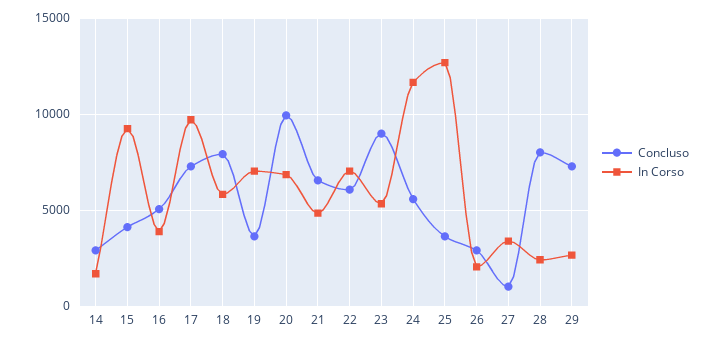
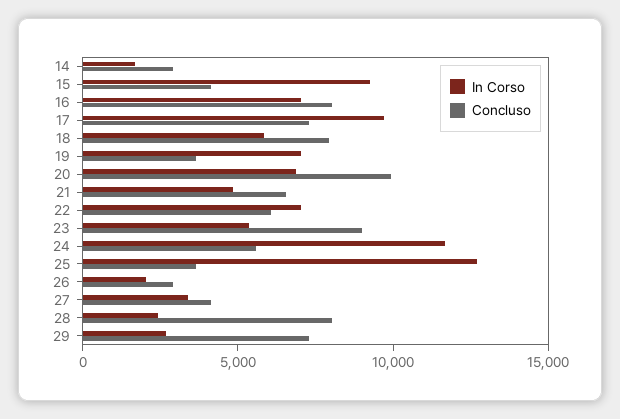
  {
    "Concluso": {
      "14": 3000,
      "15": 4000,
-     "16": 5000,
+     "16": 8000,
      "17": 7500,
      "18": 8000,
      "19": 3500,
      "20": 10000,
      "21": 6500,
      "22": 6000,
      "23": 9000,
      "24": 5500,
      "25": 3500,
      "26": 3000,
-     "27": 1000,
+     "27": 4000,
      "28": 8000,
      "29": 7500
    },
    "In Corso": {
      "14": 1500,
      "15": 9500,
-     "16": 4000,
+     "16": 7000,
      "17": 9500,
      "18": 6000,
      "19": 7000,
      "20": 7000,
      "21": 5000,
      "22": 7000,
      "23": 5500,
      "24": 11500,
      "25": 12500,
      "26": 2000,
      "27": 3500,
      "28": 2500,
      "29": 2500
    }
  }

